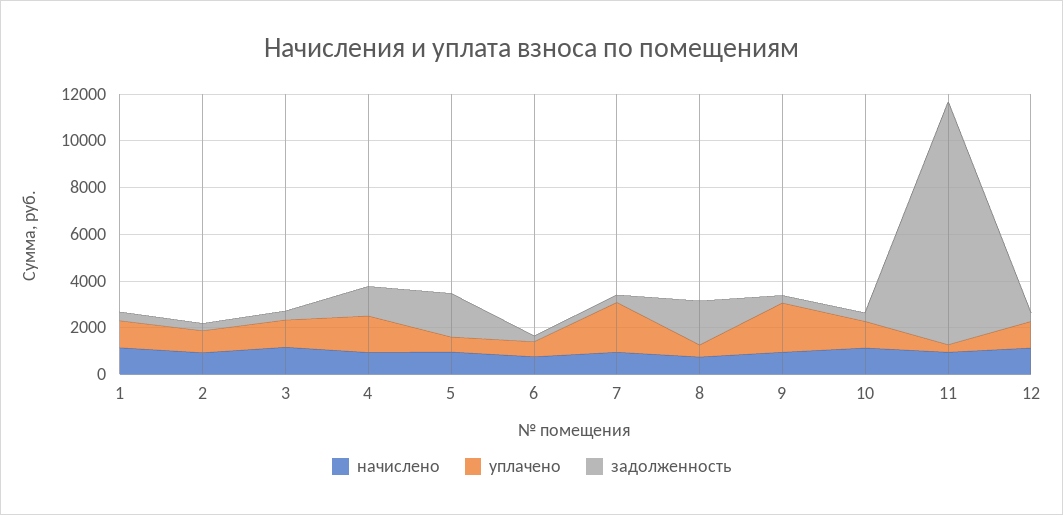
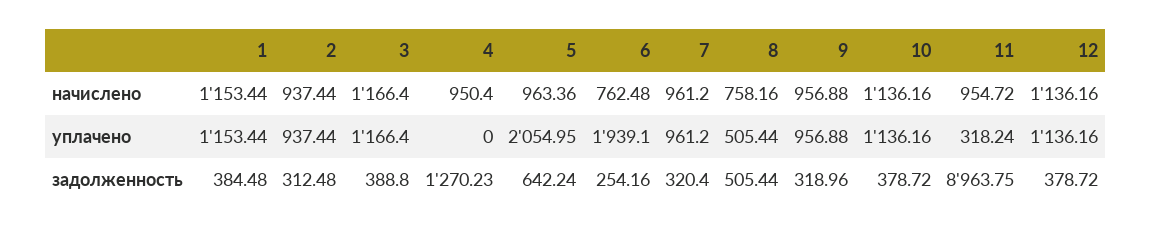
  {
    "начислено": {
      "1": 1153.44,
      "2": 937.44,
      "3": 1166.4,
      "4": 950.4,
      "5": 963.36,
      "6": 762.48,
      "7": 961.2,
      "8": 758.16,
      "9": 956.88,
      "10": 1136.16,
      "11": 954.72,
      "12": 1136.16
    },
    "уплачено": {
      "1": 1153.44,
      "2": 937.44,
      "3": 1166.4,
-     "4": 1500,
+     "4": 0,
-     "5": 500,
+     "5": 2054.95,
-     "6": 500,
+     "6": 1939.1,
-     "7": 2000,
+     "7": 961.2,
      "8": 505.44,
-     "9": 2000,
+     "9": 956.88,
      "10": 1136.16,
      "11": 318.24,
      "12": 1136.16
    },
    "задолженность": {
      "1": 384.48,
      "2": 312.48,
      "3": 388.8,
      "4": 1270.23,
-     "5": 2000,
+     "5": 642.24,
      "6": 254.16,
      "7": 320.4,
-     "8": 2000,
+     "8": 505.44,
      "9": 318.96,
      "10": 378.72,
-     "11": 10500,
+     "11": 8963.75,
      "12": 378.72
    }
  }

